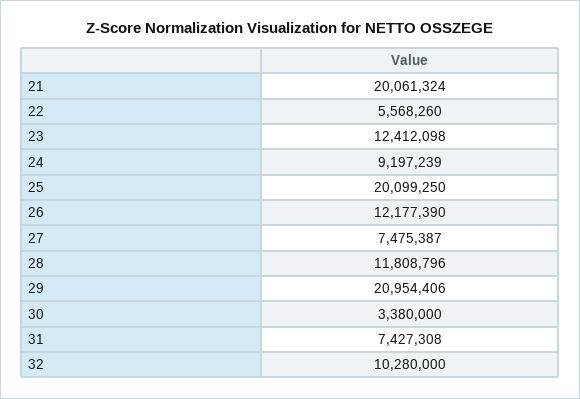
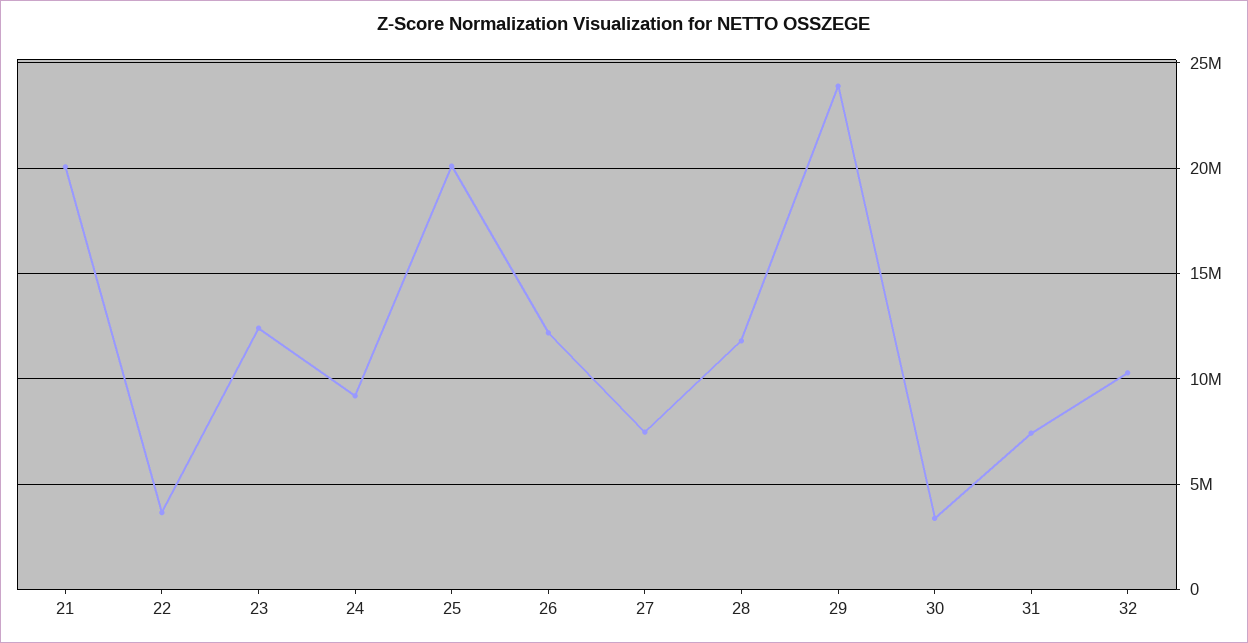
  {
    "21": 20061324,
-   "22": 5568260,
+   "22": 3500000,
    "23": 12412098,
    "24": 9197239,
    "25": 20099250,
    "26": 12177390,
    "27": 7475387,
    "28": 11808796,
-   "29": 20954406,
+   "29": 24000000,
    "30": 3380000,
    "31": 7427308,
    "32": 10280000
  }

